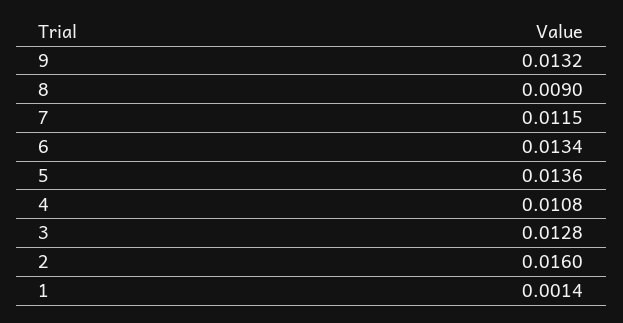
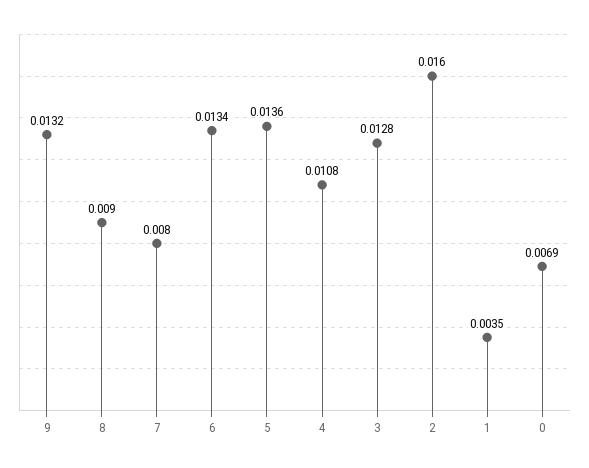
  {
    "9": 0.0132,
    "8": 0.009,
-   "7": 0.0115,
+   "7": 0.008,
    "6": 0.0134,
    "5": 0.0136,
    "4": 0.0108,
    "3": 0.0128,
    "2": 0.016,
-   "1": 0.0014
+   "1": 0.0035,
+   "0": 0.0069
  }

